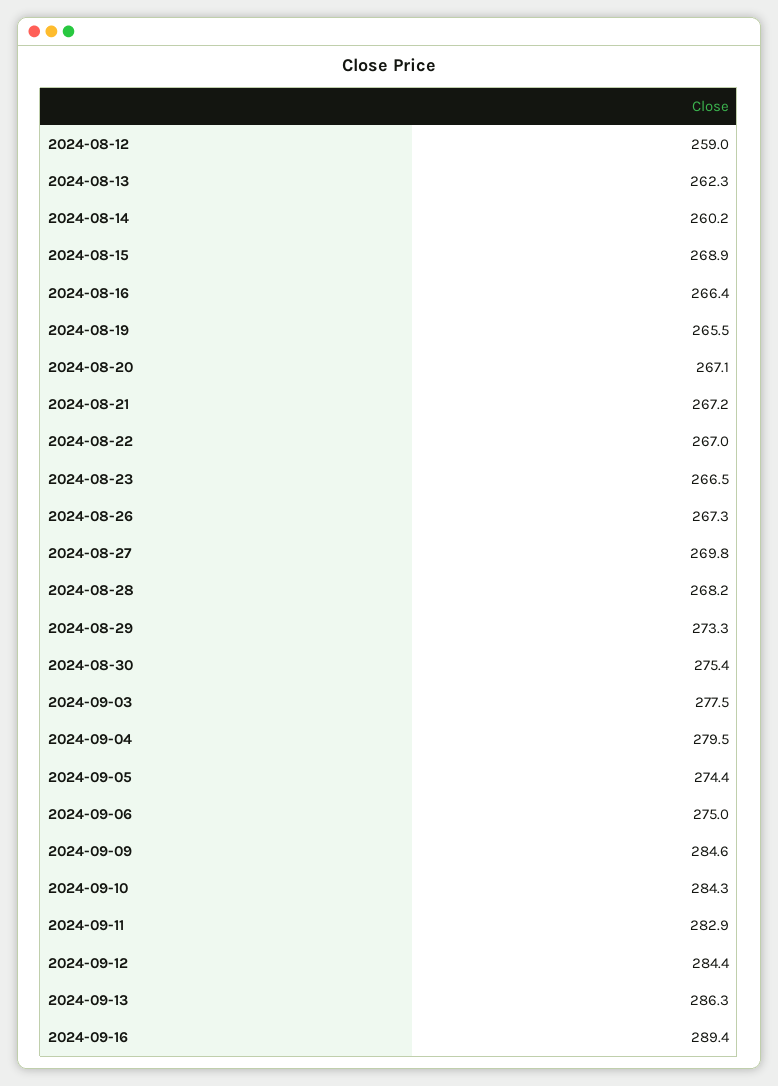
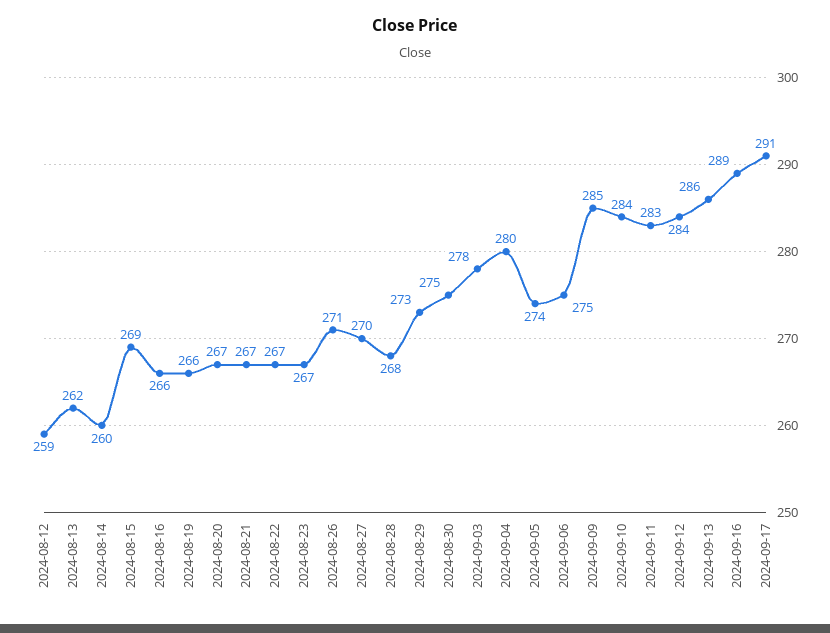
  {
    "2024-08-12": 259,
    "2024-08-13": 262.3,
    "2024-08-14": 260.2,
    "2024-08-15": 268.9,
    "2024-08-16": 266.4,
    "2024-08-19": 265.5,
    "2024-08-20": 267.1,
    "2024-08-21": 267.2,
    "2024-08-22": 267,
    "2024-08-23": 266.5,
-   "2024-08-26": 267.3,
+   "2024-08-26": 271,
    "2024-08-27": 269.8,
    "2024-08-28": 268.2,
    "2024-08-29": 273.3,
    "2024-08-30": 275.4,
    "2024-09-03": 277.5,
    "2024-09-04": 279.5,
    "2024-09-05": 274.4,
    "2024-09-06": 275,
    "2024-09-09": 284.6,
    "2024-09-10": 284.3,
    "2024-09-11": 282.9,
    "2024-09-12": 284.4,
    "2024-09-13": 286.3,
-   "2024-09-16": 289.4
+   "2024-09-16": 289.4,
+   "2024-09-17": 291
  }

